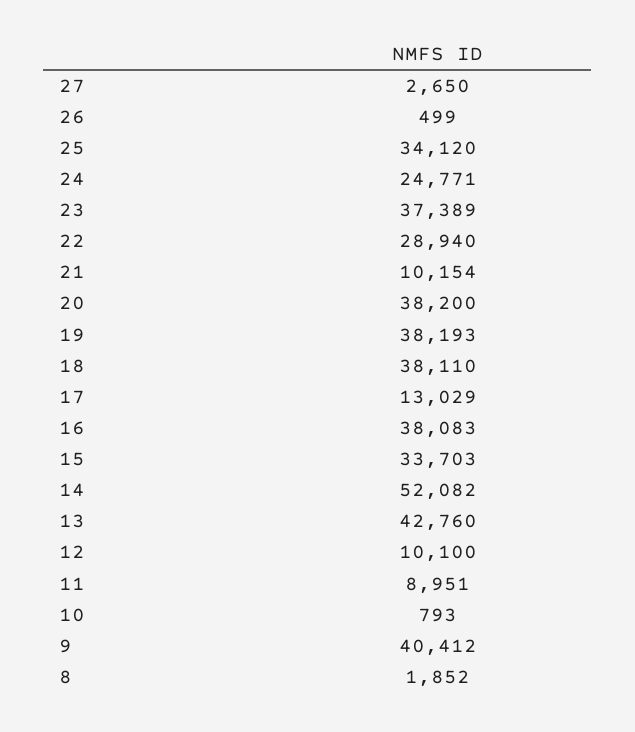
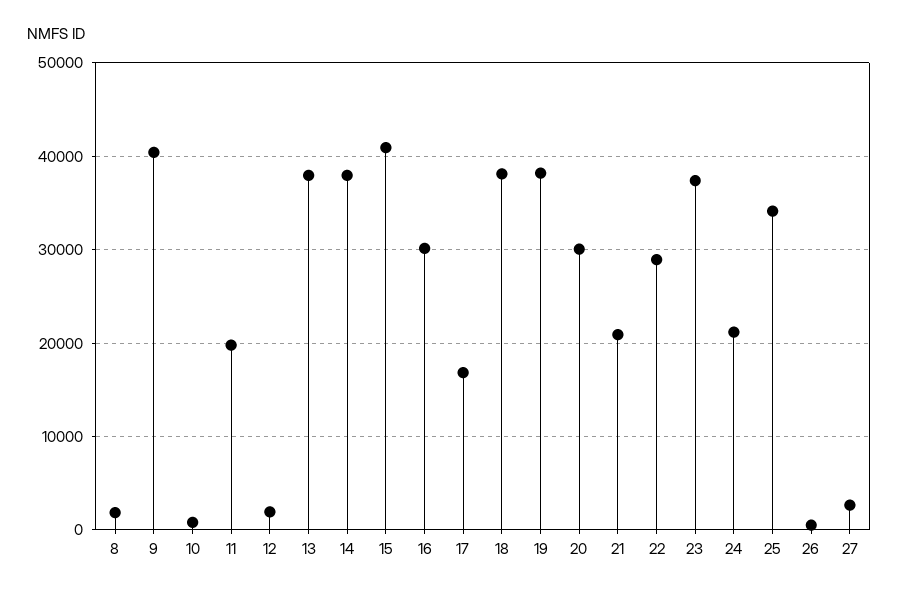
  {
    "27": 2650,
    "26": 499,
    "25": 34120,
-   "24": 24771,
+   "24": 21000,
    "23": 37389,
    "22": 28940,
-   "21": 10154,
+   "21": 21000,
-   "20": 38200,
+   "20": 30000,
    "19": 38193,
    "18": 38110,
-   "17": 13029,
+   "17": 17000,
-   "16": 38083,
+   "16": 30000,
-   "15": 33703,
+   "15": 41000,
-   "14": 52082,
+   "14": 38000,
-   "13": 42760,
+   "13": 38000,
-   "12": 10100,
+   "12": 2000,
-   "11": 8951,
+   "11": 20000,
    "10": 793,
    "9": 40412,
    "8": 1852
  }

